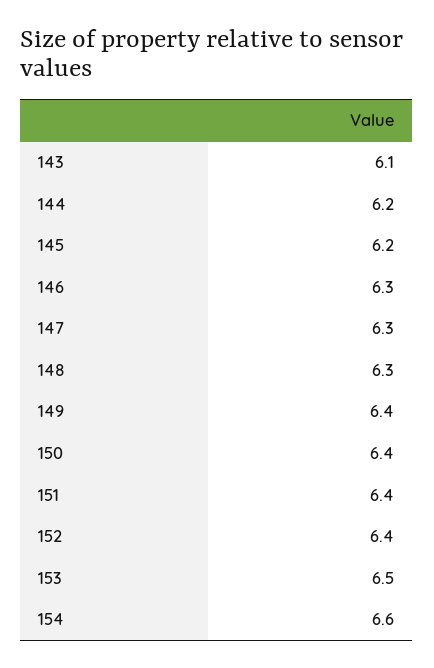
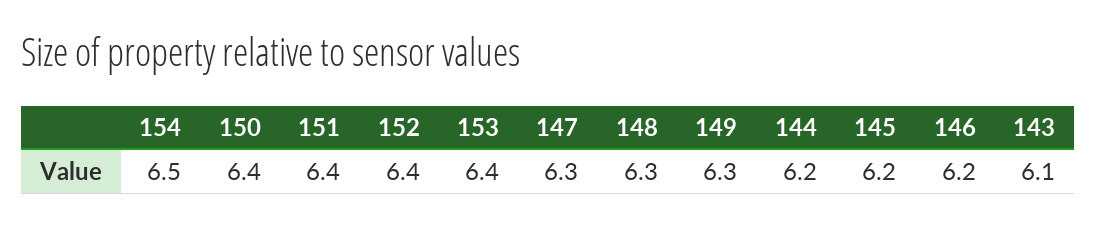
  {
    "143": 6.1,
    "144": 6.2,
    "145": 6.2,
-   "146": 6.3,
+   "146": 6.2,
    "147": 6.3,
    "148": 6.3,
-   "149": 6.4,
+   "149": 6.3,
    "150": 6.4,
    "151": 6.4,
    "152": 6.4,
-   "153": 6.5,
+   "153": 6.4,
-   "154": 6.6
+   "154": 6.5
  }

